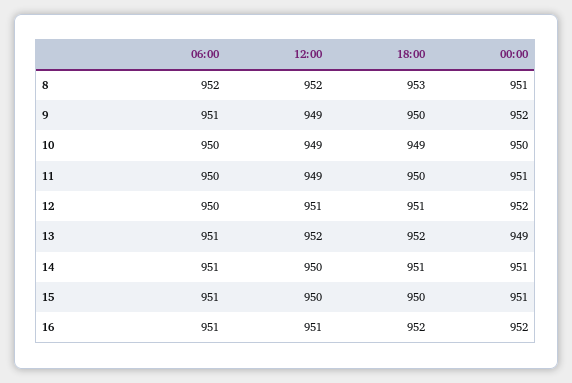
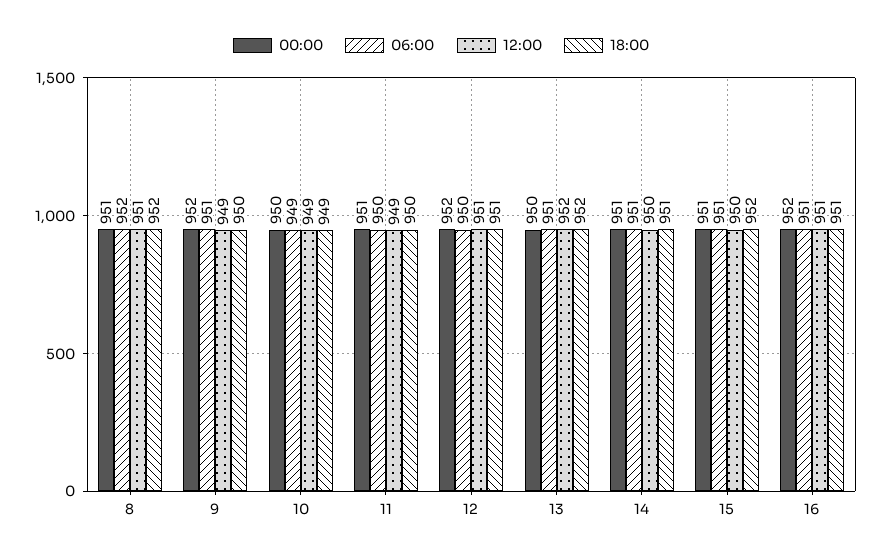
  {
    "06:00": {
      "8": 952,
      "9": 951,
-     "10": 950,
+     "10": 949,
      "11": 950,
      "12": 950,
      "13": 951,
      "14": 951,
      "15": 951,
      "16": 951
    },
    "12:00": {
-     "8": 952,
+     "8": 951,
      "9": 949,
      "10": 949,
      "11": 949,
      "12": 951,
      "13": 952,
      "14": 950,
      "15": 950,
      "16": 951
    },
    "18:00": {
-     "8": 953,
+     "8": 952,
      "9": 950,
      "10": 949,
      "11": 950,
      "12": 951,
      "13": 952,
      "14": 951,
-     "15": 950,
+     "15": 952,
-     "16": 952
+     "16": 951
    },
    "00:00": {
      "8": 951,
      "9": 952,
      "10": 950,
      "11": 951,
      "12": 952,
-     "13": 949,
+     "13": 950,
      "14": 951,
      "15": 951,
      "16": 952
    }
  }

